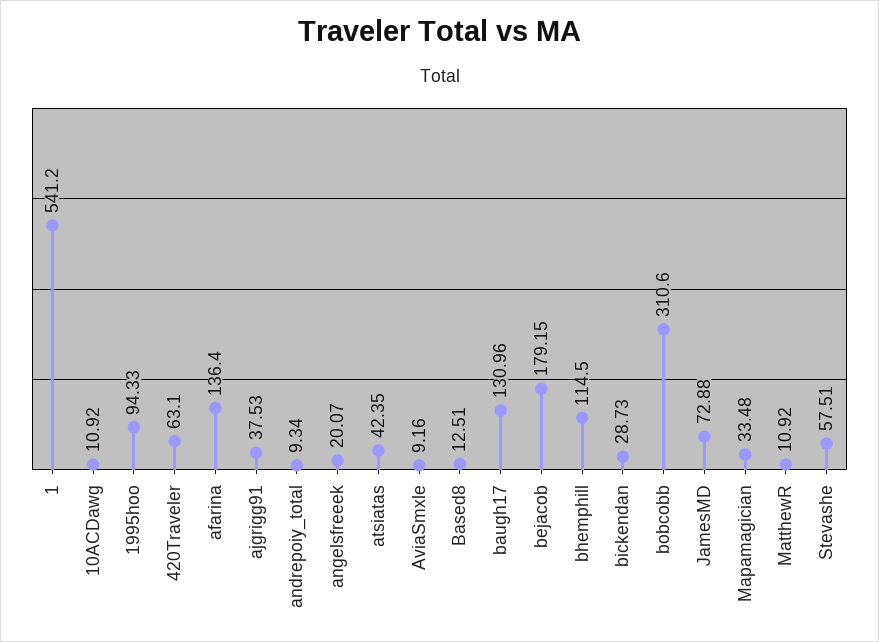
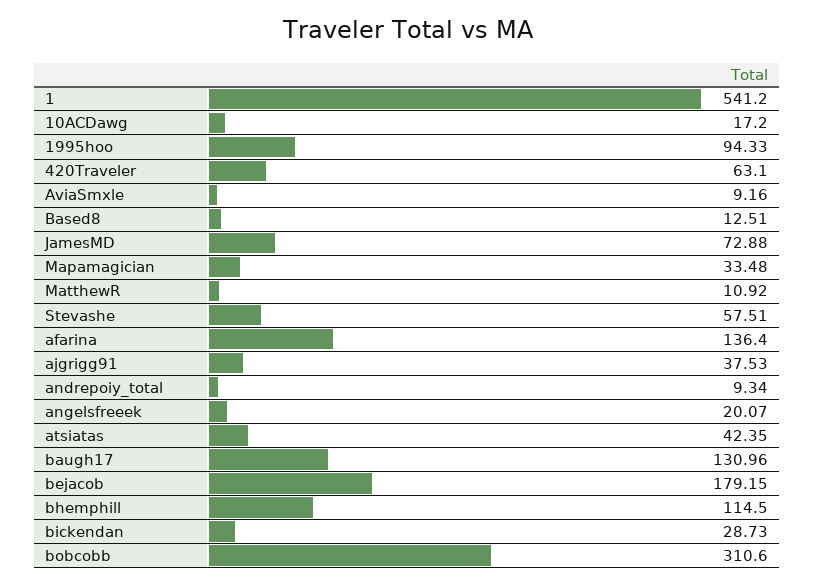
  {
    "1": 541.2,
-   "10ACDawg": 10.92,
+   "10ACDawg": 17.2,
    "1995hoo": 94.33,
    "420Traveler": 63.1,
    "afarina": 136.4,
    "ajgrigg91": 37.53,
    "andrepoiy_total": 9.34,
    "angelsfreeek": 20.07,
    "atsiatas": 42.35,
    "AviaSmxle": 9.16,
    "Based8": 12.51,
    "baugh17": 130.96,
    "bejacob": 179.15,
    "bhemphill": 114.5,
    "bickendan": 28.73,
    "bobcobb": 310.6,
    "JamesMD": 72.88,
    "Mapamagician": 33.48,
    "MatthewR": 10.92,
    "Stevashe": 57.51
  }

